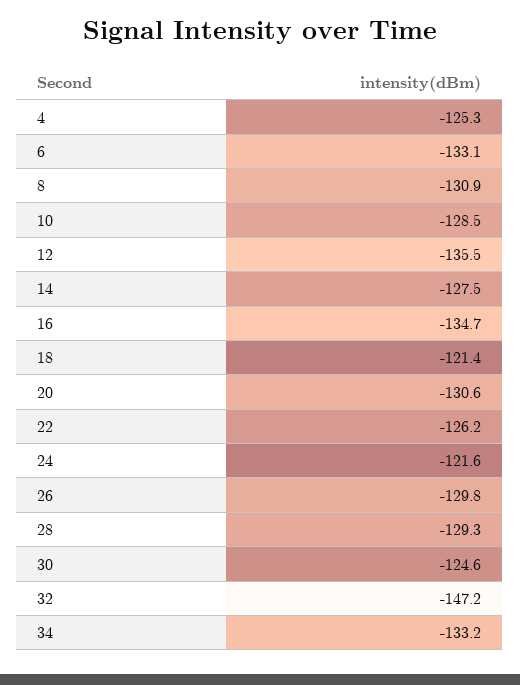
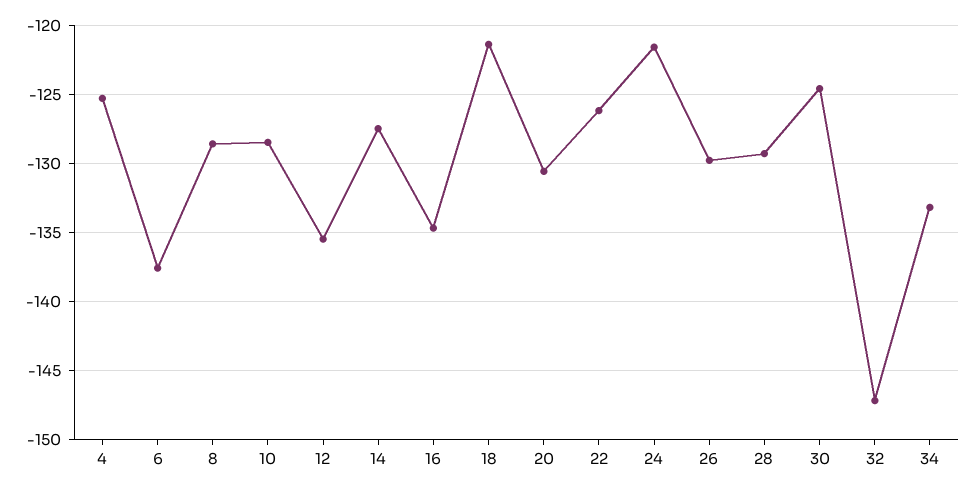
  {
    "4": -125.3,
-   "6": -133.1,
+   "6": -137.5,
-   "8": -130.9,
+   "8": -128.5,
    "10": -128.5,
    "12": -135.5,
    "14": -127.5,
    "16": -134.7,
    "18": -121.4,
    "20": -130.6,
    "22": -126.2,
    "24": -121.6,
    "26": -129.8,
    "28": -129.3,
    "30": -124.6,
    "32": -147.2,
    "34": -133.2
  }

